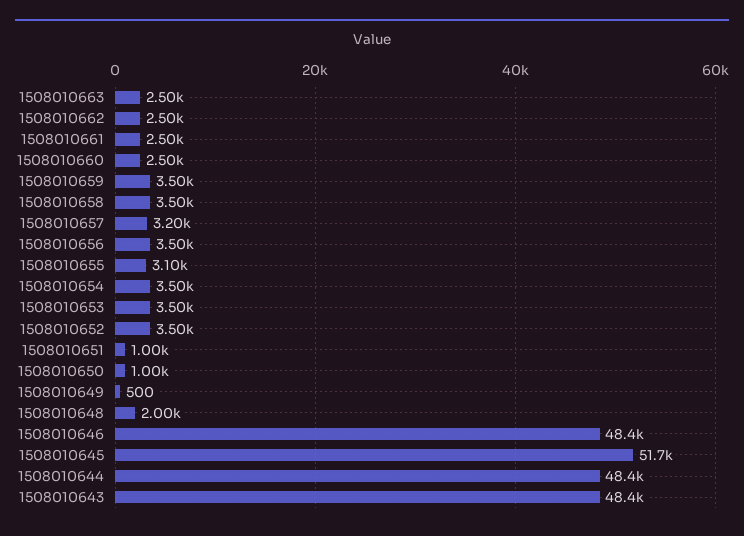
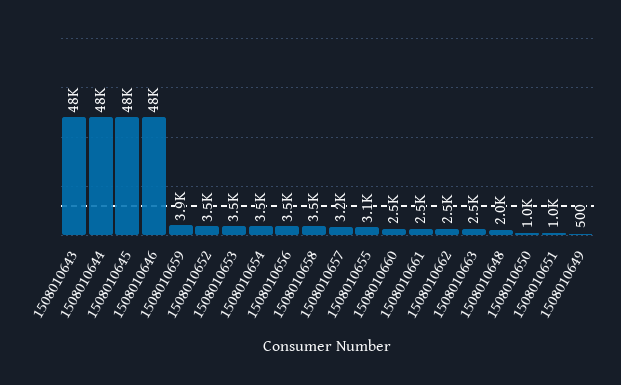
  {
    "1508010663": 2500,
    "1508010662": 2500,
    "1508010661": 2500,
    "1508010660": 2500,
-   "1508010659": 3500,
+   "1508010659": 3900,
    "1508010658": 3500,
    "1508010657": 3200,
    "1508010656": 3500,
    "1508010655": 3100,
    "1508010654": 3500,
    "1508010653": 3500,
    "1508010652": 3500,
    "1508010651": 1000,
    "1508010650": 1000,
    "1508010649": 500,
    "1508010648": 2000,
    "1508010646": 48400,
-   "1508010645": 51700,
+   "1508010645": 48000,
    "1508010644": 48400,
    "1508010643": 48400
  }

